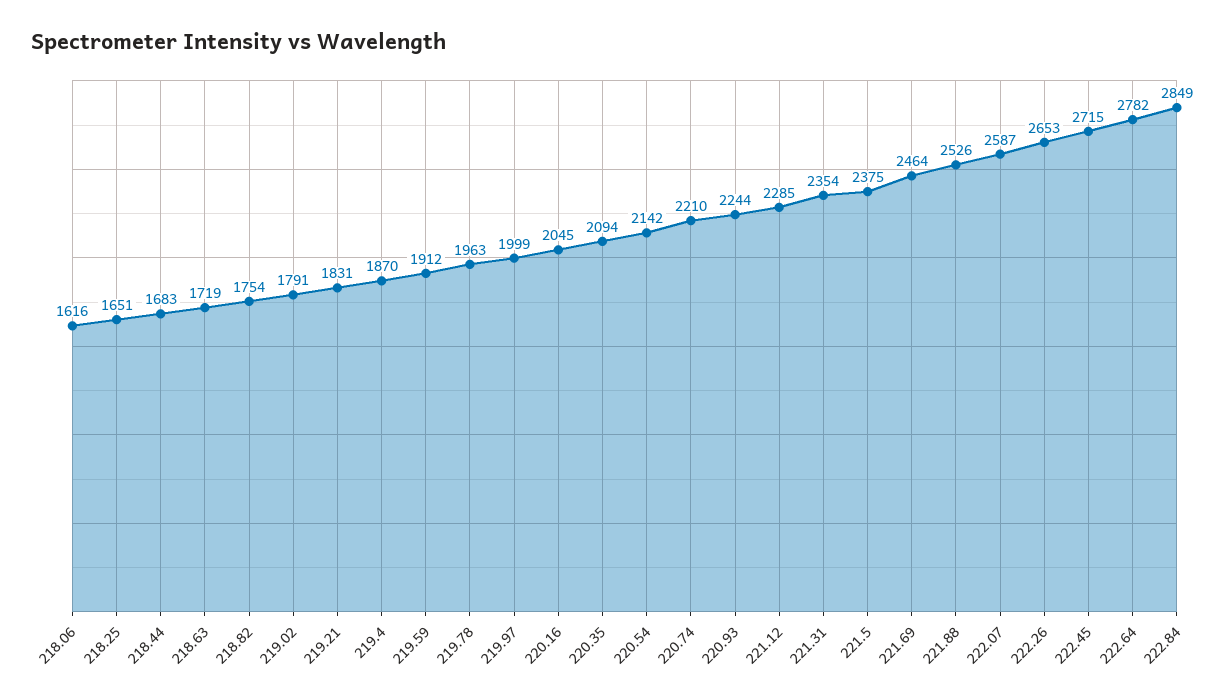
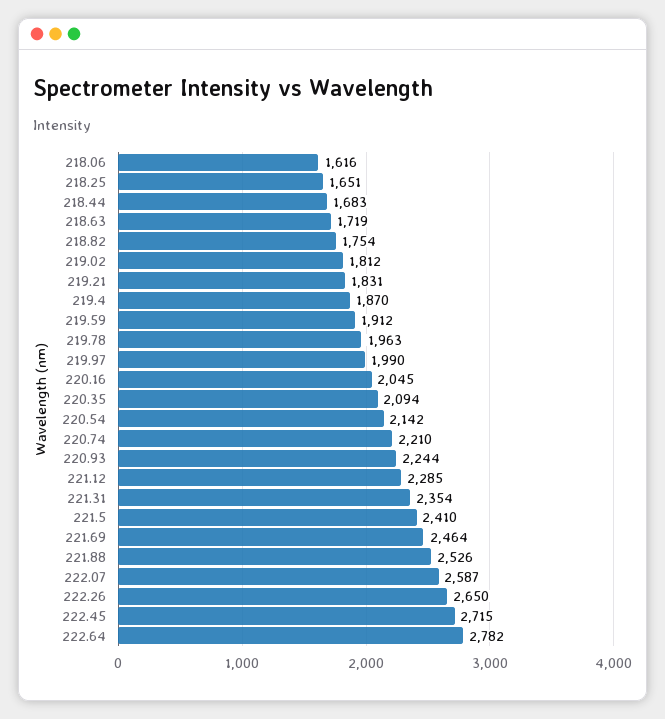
  {
    "218.06": 1616,
    "218.25": 1651,
    "218.44": 1683,
    "218.63": 1719,
    "218.82": 1754,
-   "219.02": 1791,
+   "219.02": 1812,
    "219.21": 1831,
    "219.4": 1870,
    "219.59": 1912,
    "219.78": 1963,
-   "219.97": 1999,
+   "219.97": 1990,
    "220.16": 2045,
    "220.35": 2094,
    "220.54": 2142,
    "220.74": 2210,
    "220.93": 2244,
    "221.12": 2285,
    "221.31": 2354,
-   "221.5": 2375,
+   "221.5": 2410,
    "221.69": 2464,
    "221.88": 2526,
    "222.07": 2587,
-   "222.26": 2653,
+   "222.26": 2650,
    "222.45": 2715,
-   "222.64": 2782,
+   "222.64": 2782
-   "222.84": 2849
  }

